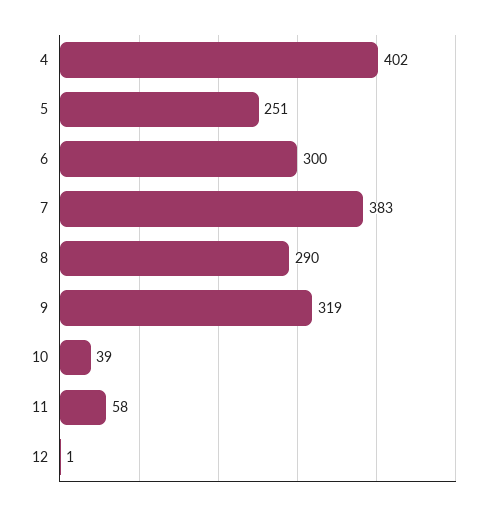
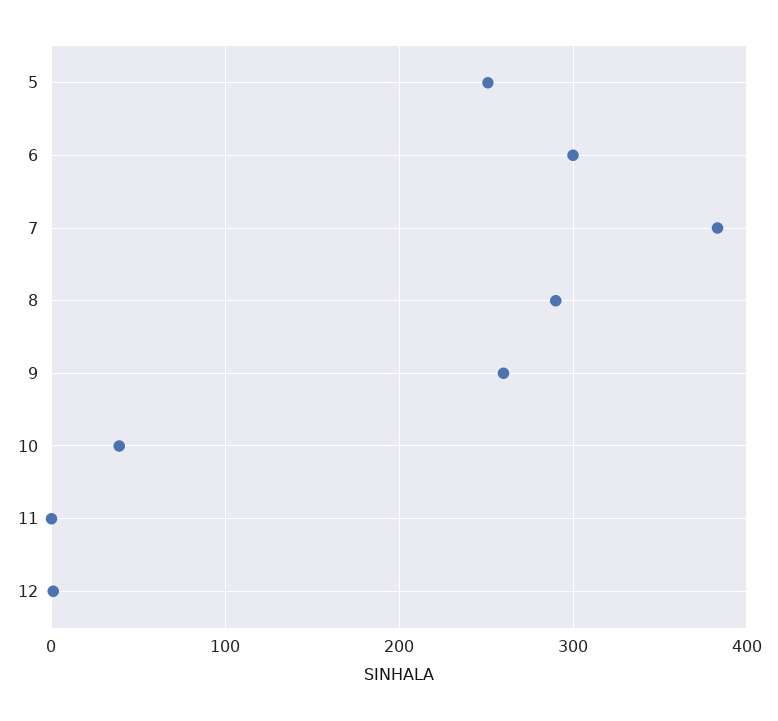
  {
-   "4": 402,
    "5": 251,
    "6": 300,
    "7": 383,
    "8": 290,
-   "9": 319,
+   "9": 260,
    "10": 39,
-   "11": 58,
+   "11": 0,
    "12": 1
  }

